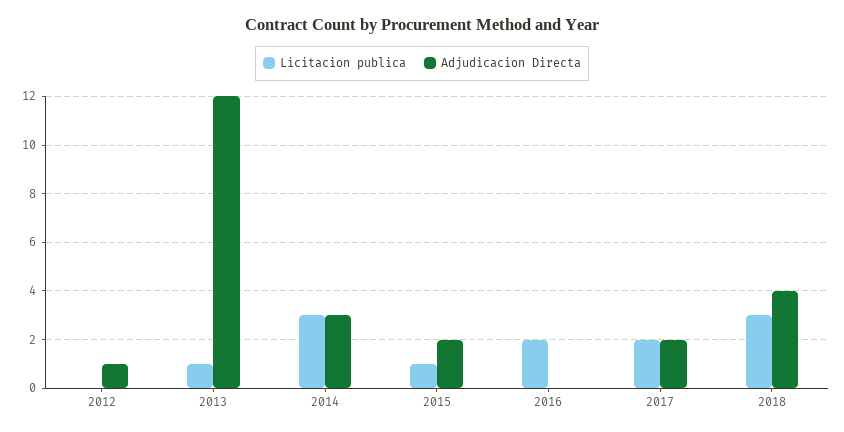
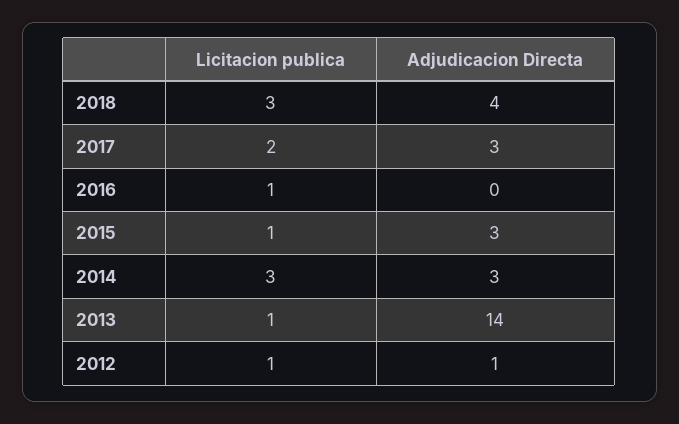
  {
    "Licitacion publica": {
-     "2012": 0,
+     "2012": 1,
      "2013": 1,
      "2014": 3,
      "2015": 1,
-     "2016": 2,
+     "2016": 1,
      "2017": 2,
      "2018": 3
    },
    "Adjudicacion Directa": {
      "2012": 1,
-     "2013": 12,
+     "2013": 14,
      "2014": 3,
-     "2015": 2,
+     "2015": 3,
      "2016": 0,
-     "2017": 2,
+     "2017": 3,
      "2018": 4
    }
  }

